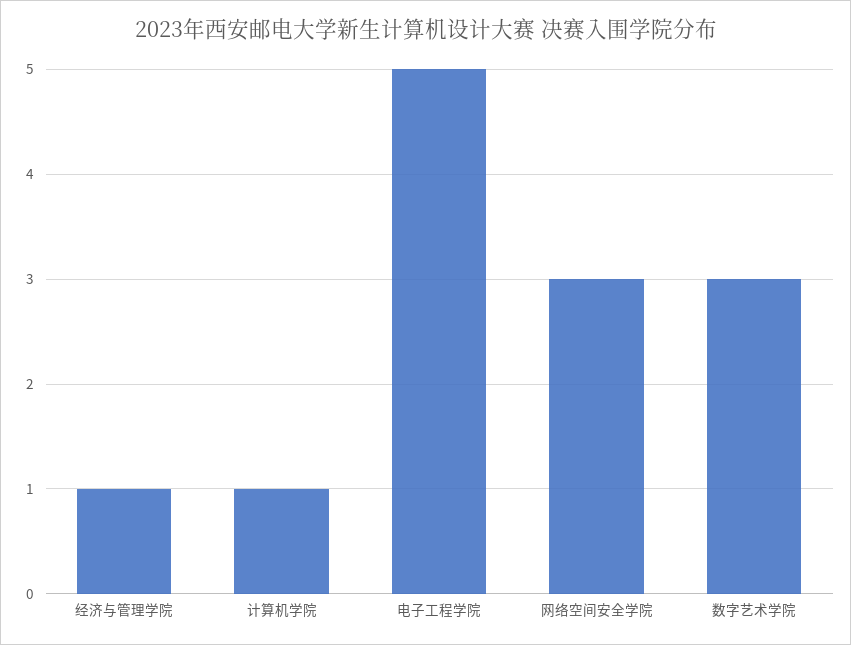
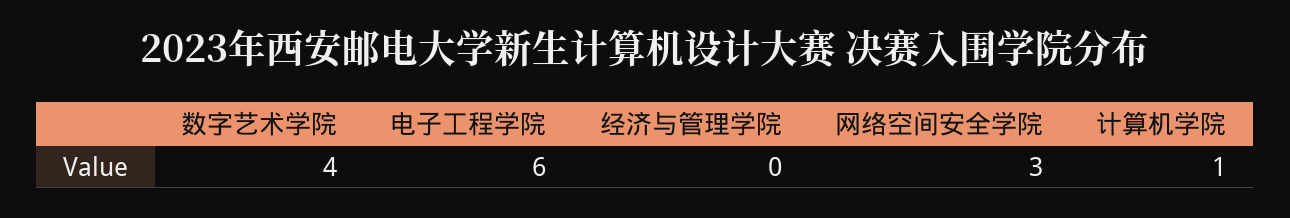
  {
-   "经济与管理学院": 1,
+   "经济与管理学院": 0,
    "计算机学院": 1,
-   "电子工程学院": 5,
+   "电子工程学院": 6,
    "网络空间安全学院": 3,
-   "数字艺术学院": 3
+   "数字艺术学院": 4
  }

